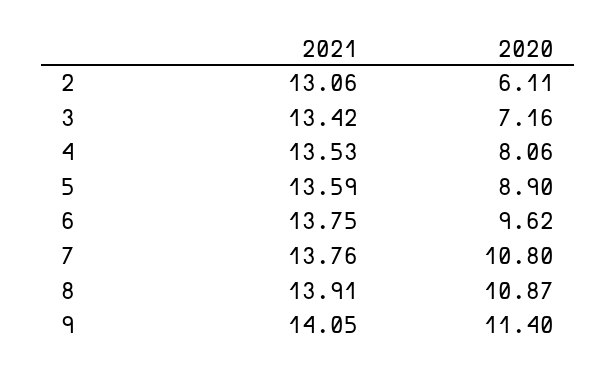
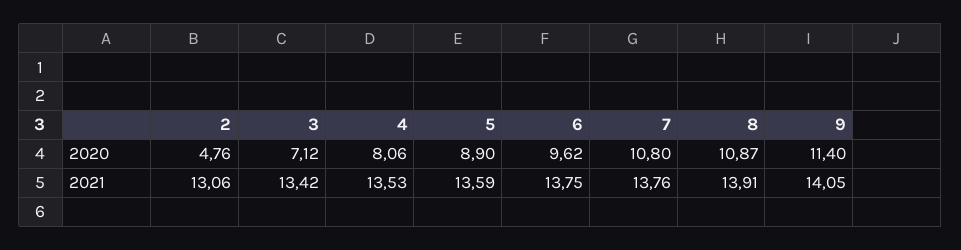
  {
    "2021": {
      "2": 13.06,
      "3": 13.42,
      "4": 13.53,
      "5": 13.59,
      "6": 13.75,
      "7": 13.76,
      "8": 13.91,
      "9": 14.05
    },
    "2020": {
-     "2": 6.11,
+     "2": 4.76,
-     "3": 7.16,
+     "3": 7.12,
      "4": 8.06,
      "5": 8.9,
      "6": 9.62,
      "7": 10.8,
      "8": 10.87,
      "9": 11.4
    }
  }

